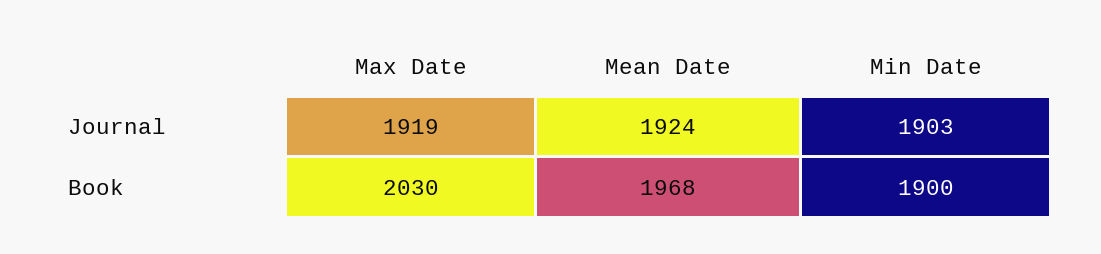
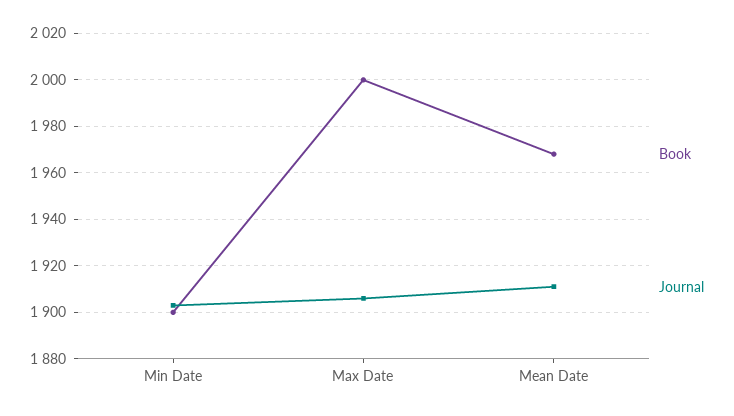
  {
    "Journal": {
-     "Max Date": 1919,
+     "Max Date": 1905,
-     "Mean Date": 1924,
+     "Mean Date": 1910,
      "Min Date": 1903
    },
    "Book": {
-     "Max Date": 2030,
+     "Max Date": 2000,
      "Mean Date": 1968,
      "Min Date": 1900
    }
  }

